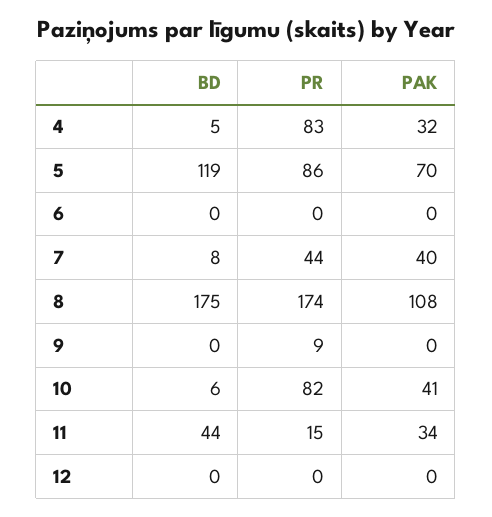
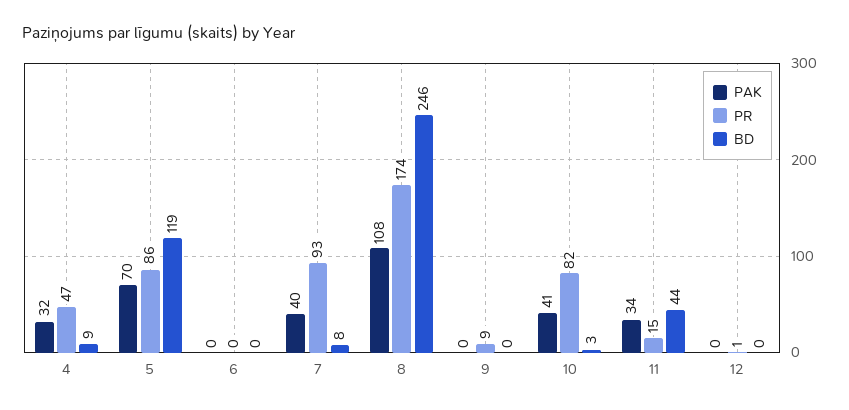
  {
    "BD": {
-     "4": 5,
+     "4": 9,
      "5": 119,
      "6": 0,
      "7": 8,
-     "8": 175,
+     "8": 246,
      "9": 0,
-     "10": 6,
+     "10": 3,
      "11": 44,
      "12": 0
    },
    "PR": {
-     "4": 83,
+     "4": 47,
      "5": 86,
      "6": 0,
-     "7": 44,
+     "7": 93,
      "8": 174,
      "9": 9,
      "10": 82,
      "11": 15,
-     "12": 0
+     "12": 1
    },
    "PAK": {
      "4": 32,
      "5": 70,
      "6": 0,
      "7": 40,
      "8": 108,
      "9": 0,
      "10": 41,
      "11": 34,
      "12": 0
    }
  }

